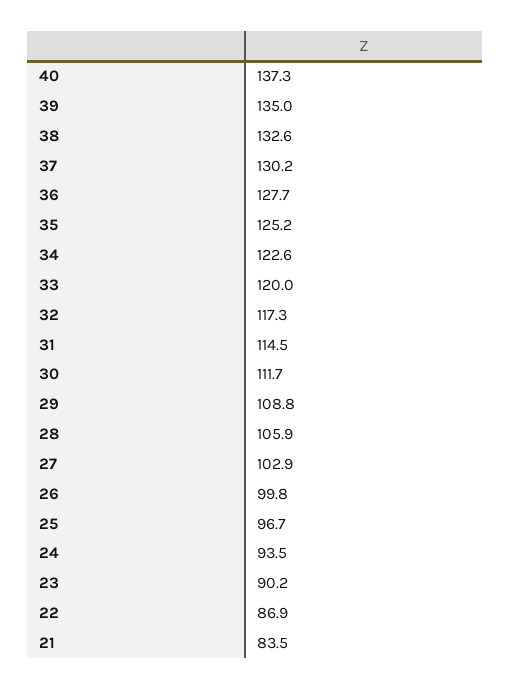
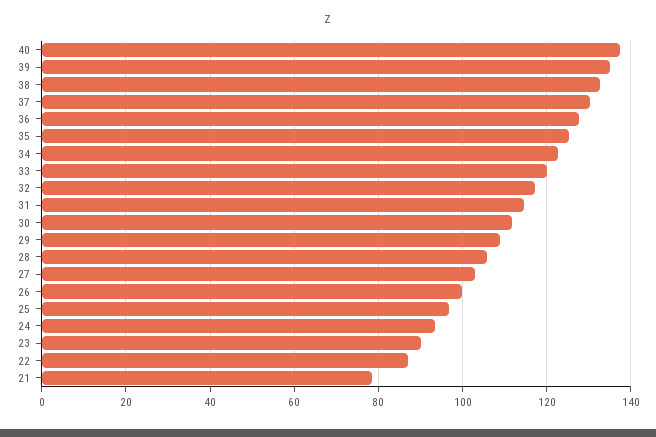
  {
    "40": 137.3,
    "39": 135,
    "38": 132.6,
    "37": 130.2,
    "36": 127.7,
    "35": 125.2,
    "34": 122.6,
    "33": 120,
    "32": 117.3,
    "31": 114.5,
    "30": 111.7,
    "29": 108.8,
    "28": 105.9,
    "27": 102.9,
    "26": 99.8,
    "25": 96.7,
    "24": 93.5,
    "23": 90.2,
    "22": 86.9,
-   "21": 83.5
+   "21": 78
  }

